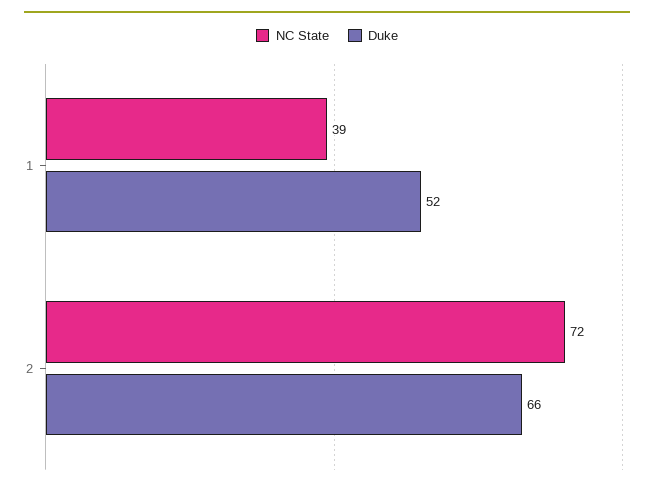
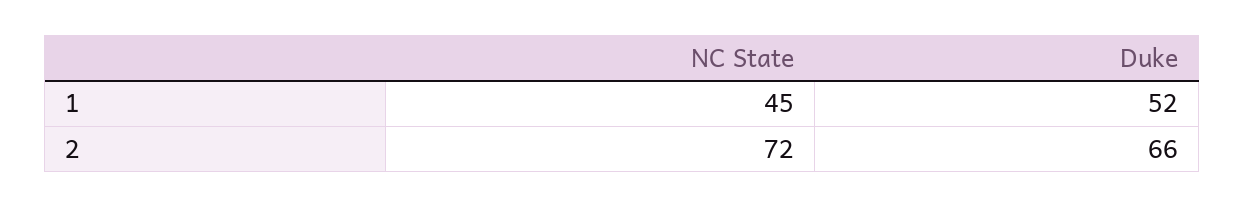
  {
    "NC State": {
-     "1": 39,
+     "1": 45,
      "2": 72
    },
    "Duke": {
      "1": 52,
      "2": 66
    }
  }

